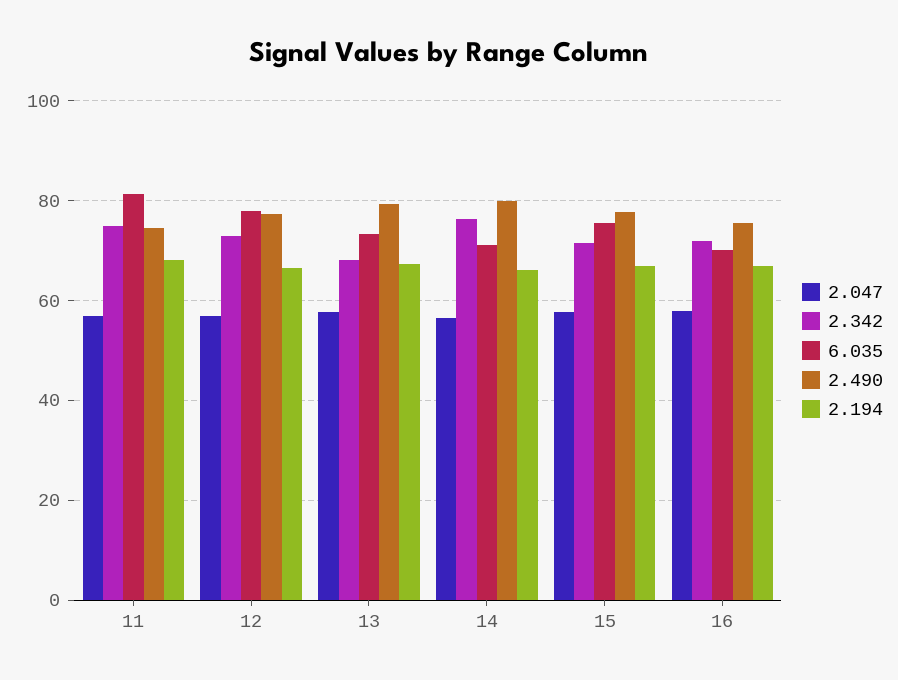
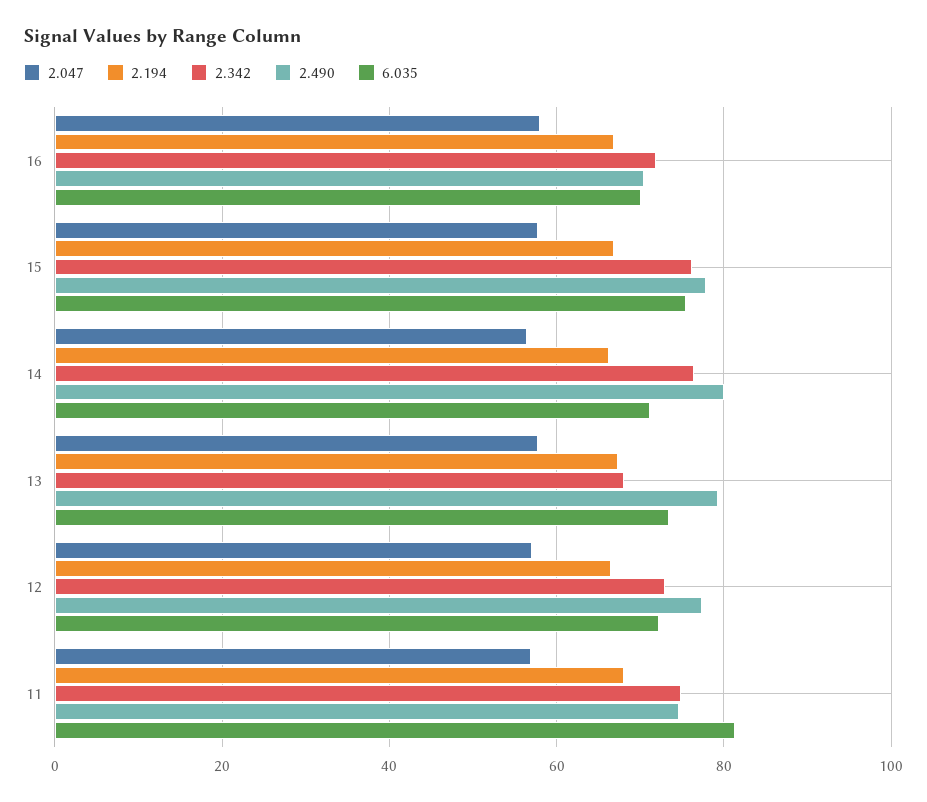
  {
    "2.047": {
      "11": 56,
      "12": 58,
      "13": 58,
      "14": 56,
      "15": 58,
      "16": 58
    },
    "2.342": {
      "11": 74,
      "12": 74,
      "13": 68,
      "14": 76,
-     "15": 72,
+     "15": 76,
      "16": 72
    },
    "6.035": {
      "11": 82,
-     "12": 78,
+     "12": 72,
      "13": 74,
      "14": 72,
      "15": 76,
      "16": 70
    },
    "2.490": {
      "11": 74,
      "12": 78,
      "13": 80,
      "14": 80,
      "15": 78,
-     "16": 76
+     "16": 70
    },
    "2.194": {
      "11": 68,
      "12": 66,
      "13": 68,
      "14": 66,
      "15": 66,
      "16": 66
    }
  }

